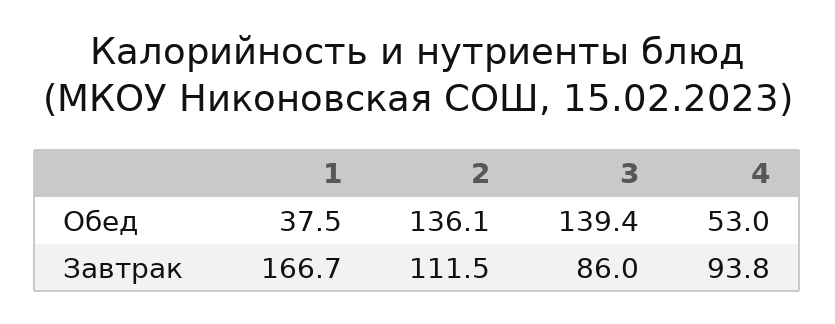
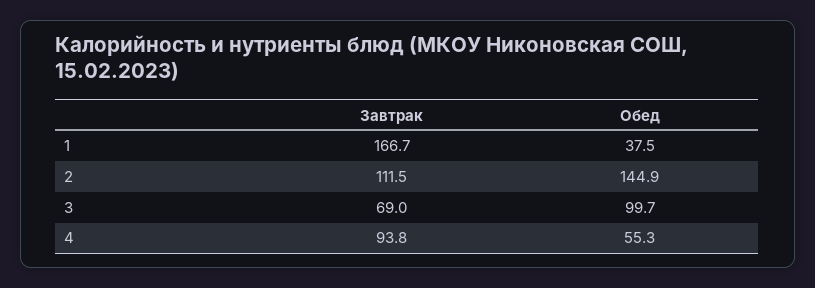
  {
    "1": {
      "Обед": 37.5,
      "Завтрак": 166.7
    },
    "2": {
-     "Обед": 136.1,
+     "Обед": 144.9,
      "Завтрак": 111.5
    },
    "3": {
-     "Обед": 139.4,
+     "Обед": 99.7,
-     "Завтрак": 86
+     "Завтрак": 69
    },
    "4": {
-     "Обед": 53,
+     "Обед": 55.3,
      "Завтрак": 93.8
    }
  }

